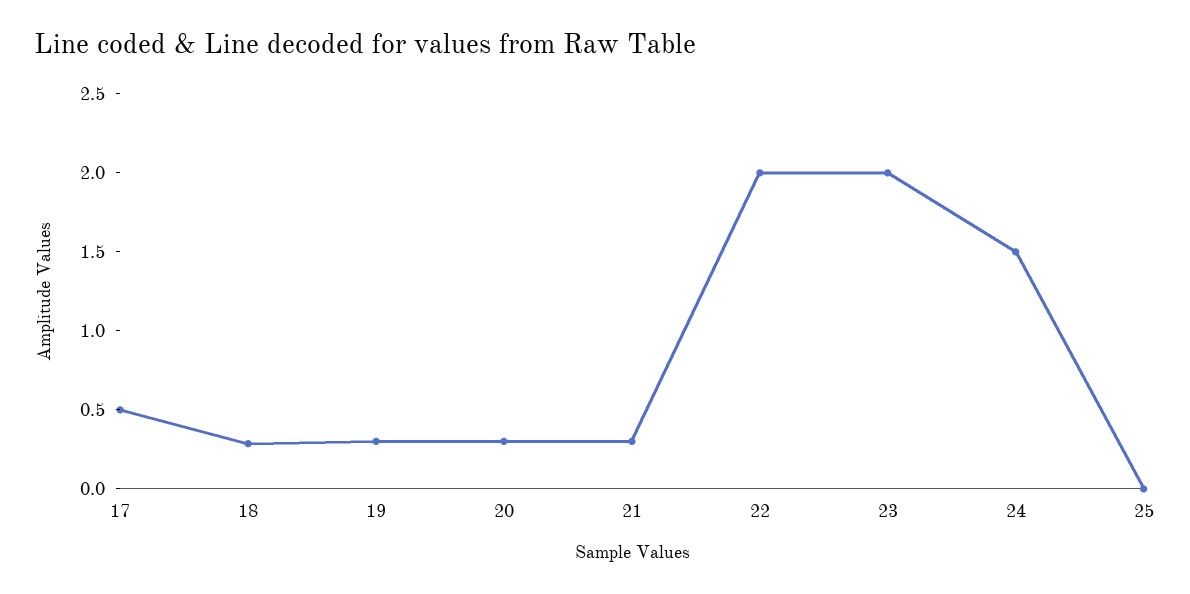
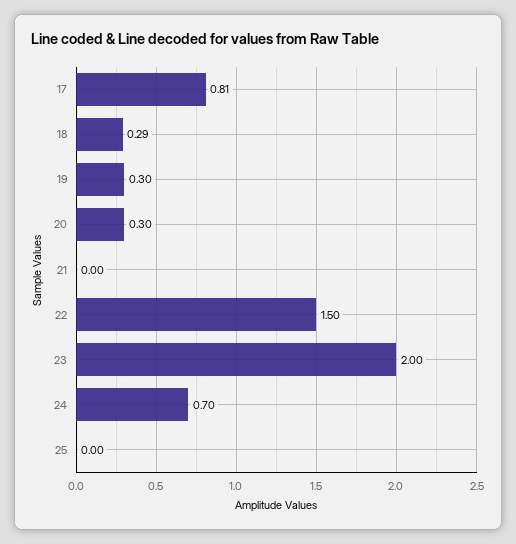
  {
-   "17": 0.5,
+   "17": 0.81,
    "18": 0.29,
    "19": 0.3,
    "20": 0.3,
-   "21": 0.3,
+   "21": 0,
-   "22": 2,
+   "22": 1.5,
    "23": 2,
-   "24": 1.5,
+   "24": 0.7,
    "25": 0
  }

